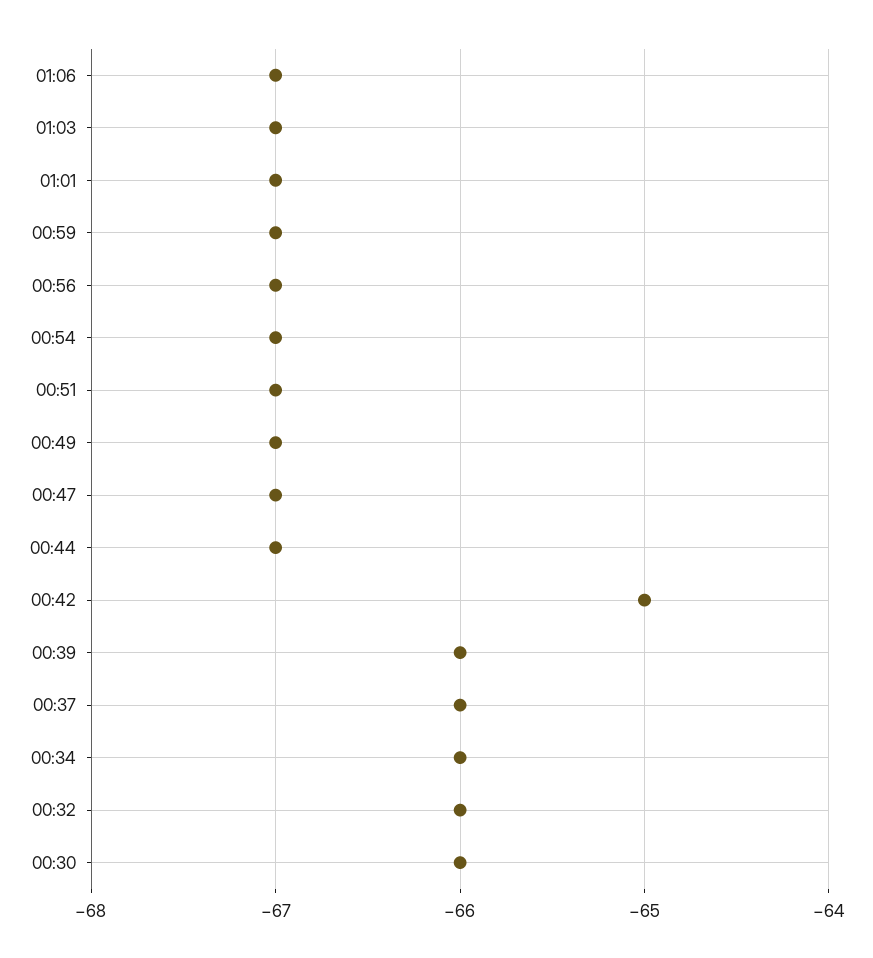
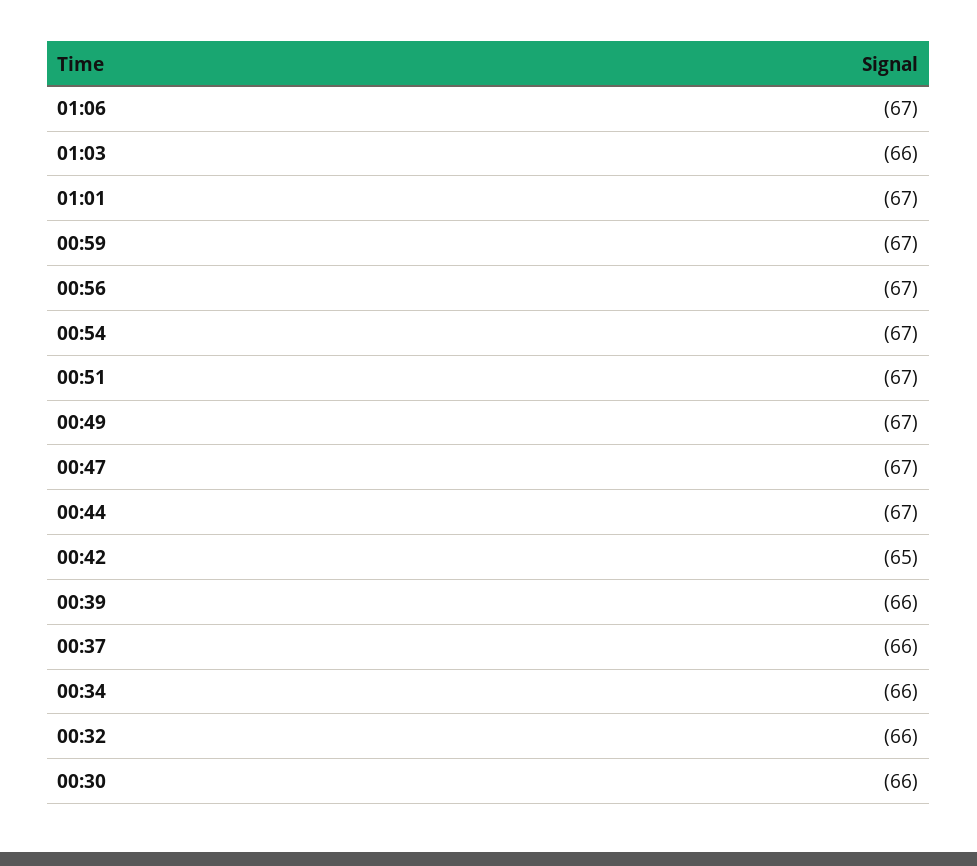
  {
    "01:06": -67,
-   "01:03": -67,
+   "01:03": -66,
    "01:01": -67,
    "00:59": -67,
    "00:56": -67,
    "00:54": -67,
    "00:51": -67,
    "00:49": -67,
    "00:47": -67,
    "00:44": -67,
    "00:42": -65,
    "00:39": -66,
    "00:37": -66,
    "00:34": -66,
    "00:32": -66,
    "00:30": -66
  }

